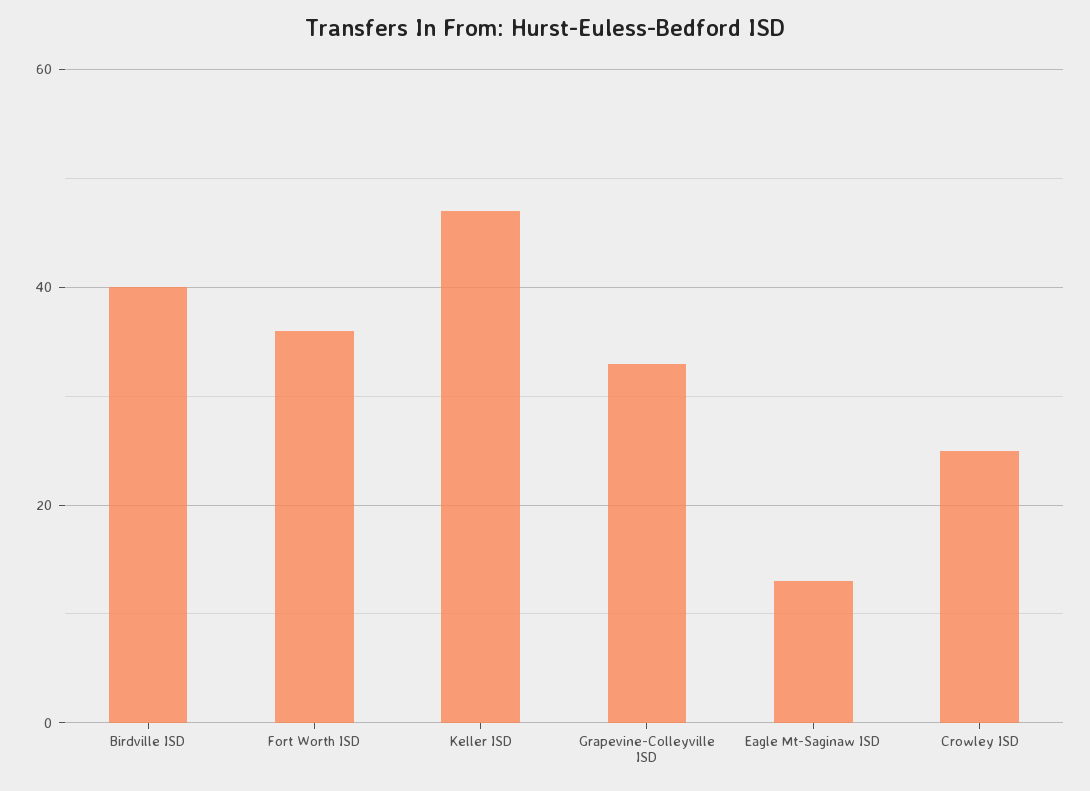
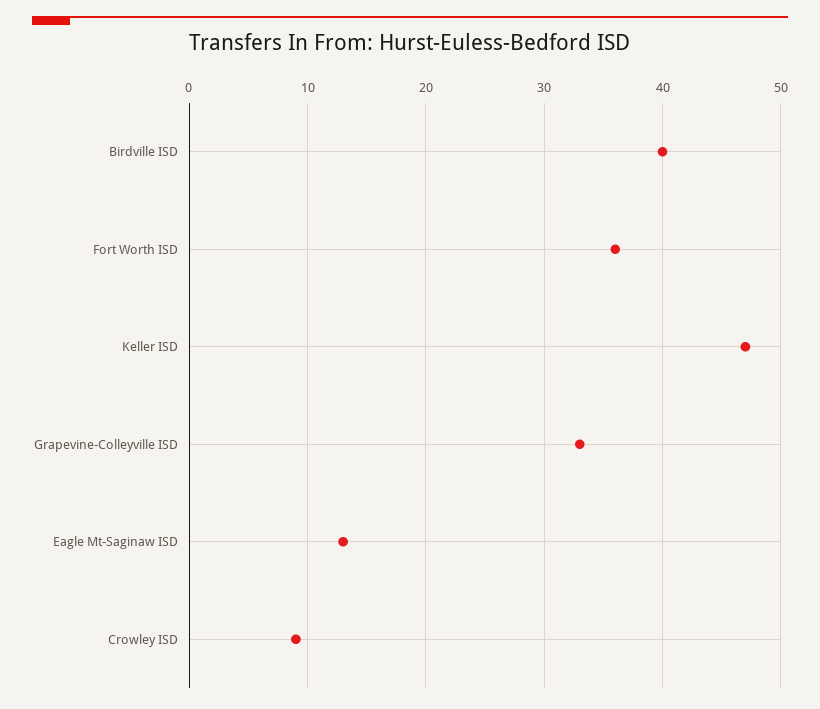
  {
    "Birdville ISD": 40,
    "Fort Worth ISD": 36,
    "Keller ISD": 47,
    "Grapevine-Colleyville ISD": 33,
    "Eagle Mt-Saginaw ISD": 13,
-   "Crowley ISD": 25
+   "Crowley ISD": 9
  }

